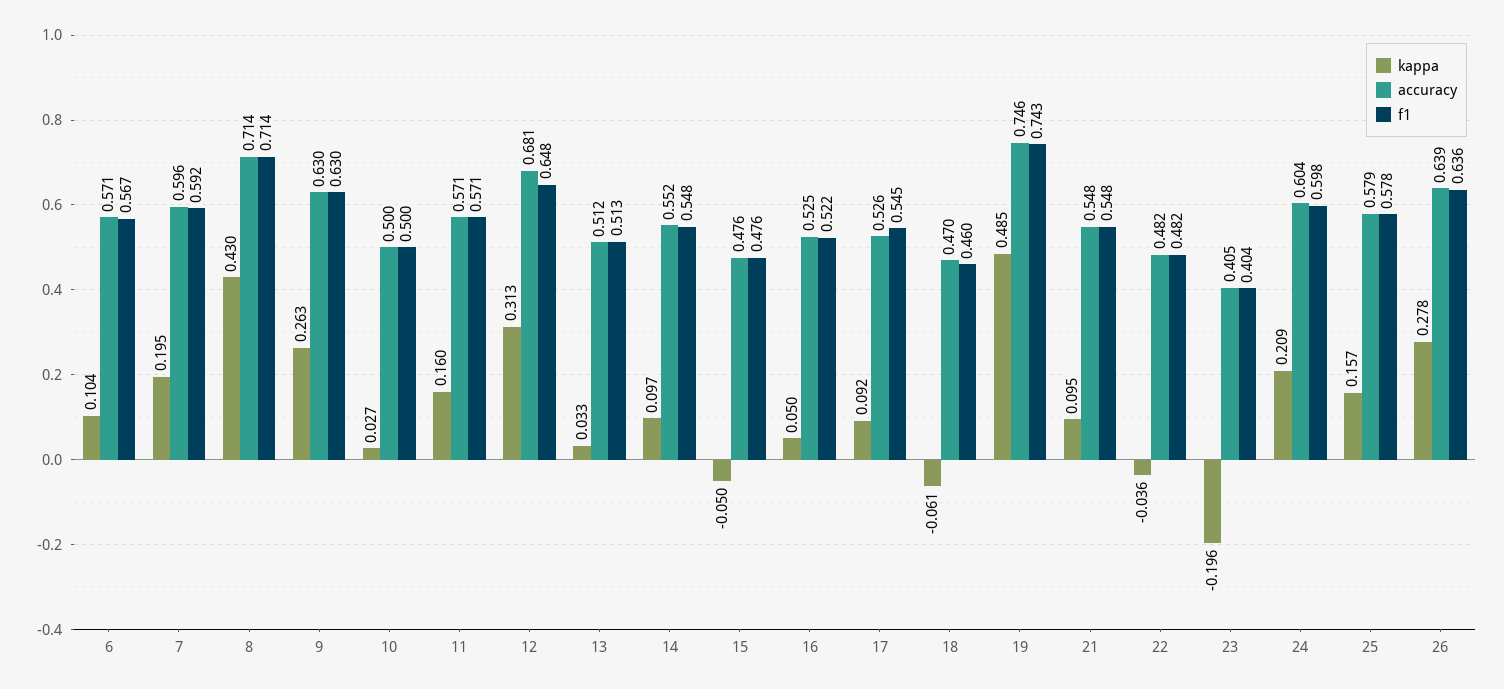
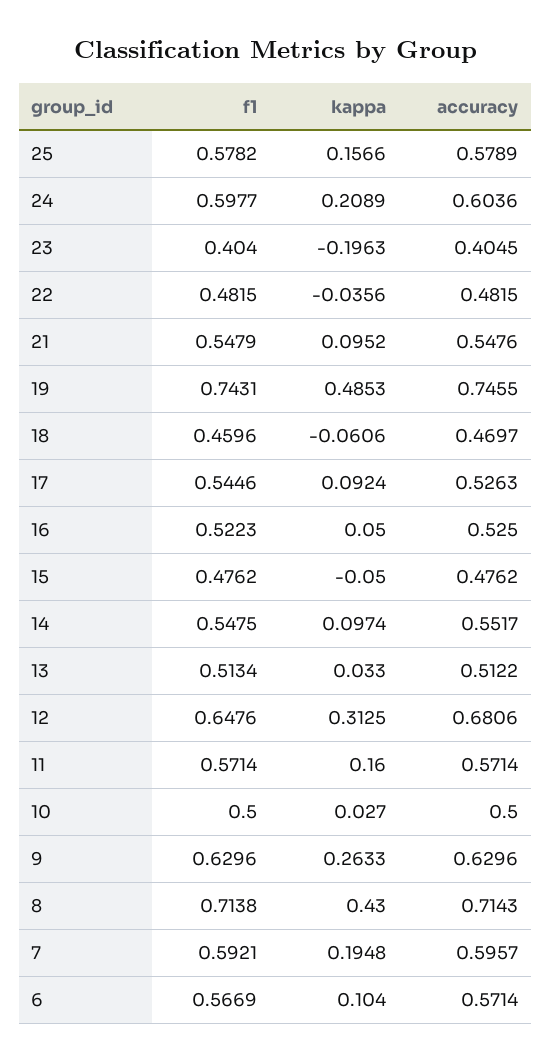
  {
    "kappa": {
      "6": 0.104,
      "7": 0.1948,
      "8": 0.43,
      "9": 0.2633,
      "10": 0.027,
      "11": 0.16,
      "12": 0.3125,
      "13": 0.033,
      "14": 0.0974,
      "15": -0.05,
      "16": 0.05,
      "17": 0.0924,
      "18": -0.0606,
      "19": 0.4853,
      "21": 0.0952,
      "22": -0.0356,
      "23": -0.1963,
      "24": 0.2089,
-     "25": 0.1566,
+     "25": 0.1566
-     "26": 0.278
    },
    "accuracy": {
      "6": 0.5714,
      "7": 0.5957,
      "8": 0.7143,
      "9": 0.6296,
      "10": 0.5,
      "11": 0.5714,
      "12": 0.6806,
      "13": 0.5122,
      "14": 0.5517,
      "15": 0.4762,
      "16": 0.525,
      "17": 0.5263,
      "18": 0.4697,
      "19": 0.7455,
      "21": 0.5476,
      "22": 0.4815,
      "23": 0.4045,
      "24": 0.6036,
-     "25": 0.5789,
+     "25": 0.5789
-     "26": 0.639
    },
    "f1": {
      "6": 0.5669,
      "7": 0.5921,
      "8": 0.7138,
      "9": 0.6296,
      "10": 0.5,
      "11": 0.5714,
      "12": 0.6476,
      "13": 0.5134,
      "14": 0.5475,
      "15": 0.4762,
      "16": 0.5223,
      "17": 0.5446,
      "18": 0.4596,
      "19": 0.7431,
      "21": 0.5479,
      "22": 0.4815,
      "23": 0.404,
      "24": 0.5977,
-     "25": 0.5782,
+     "25": 0.5782
-     "26": 0.636
    }
  }

